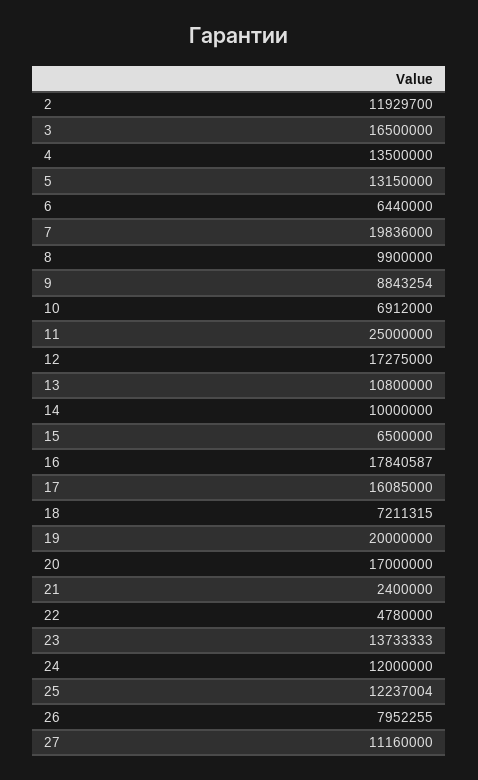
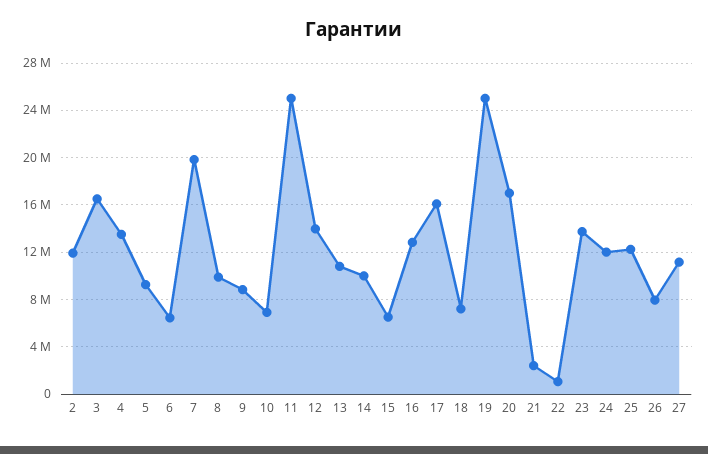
  {
    "2": 11929700,
    "3": 16500000,
    "4": 13500000,
-   "5": 13150000,
+   "5": 9000000,
    "6": 6440000,
    "7": 19836000,
    "8": 9900000,
    "9": 8843254,
    "10": 6912000,
    "11": 25000000,
-   "12": 17275000,
+   "12": 14000000,
    "13": 10800000,
    "14": 10000000,
    "15": 6500000,
-   "16": 17840587,
+   "16": 13000000,
    "17": 16085000,
    "18": 7211315,
-   "19": 20000000,
+   "19": 25000000,
    "20": 17000000,
    "21": 2400000,
-   "22": 4780000,
+   "22": 1000000,
    "23": 13733333,
    "24": 12000000,
    "25": 12237004,
    "26": 7952255,
    "27": 11160000
  }

